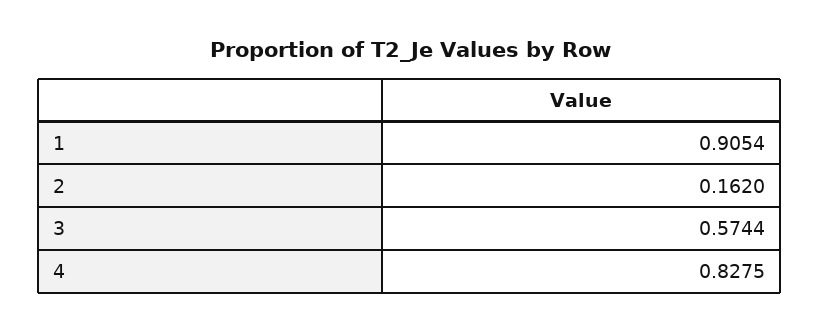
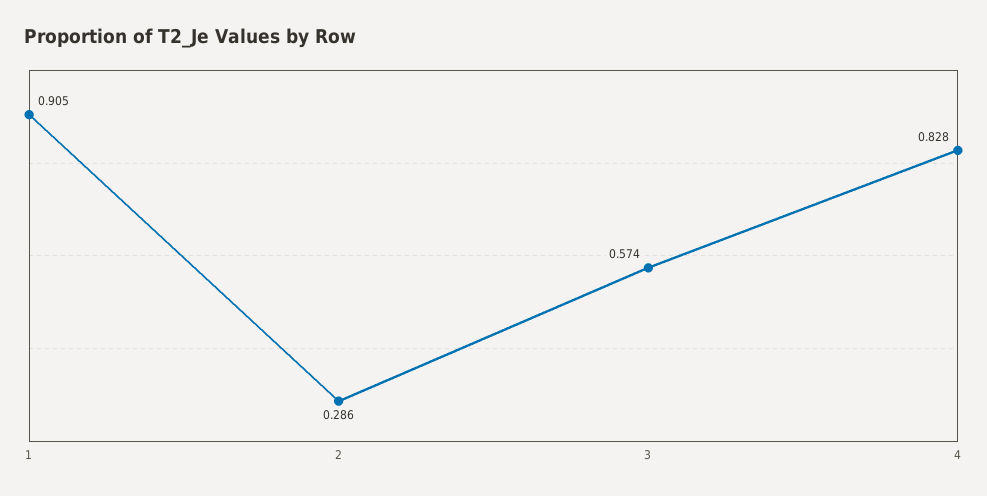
  {
    "1": 0.9054,
-   "2": 0.162,
+   "2": 0.286,
    "3": 0.5744,
    "4": 0.8275
  }

